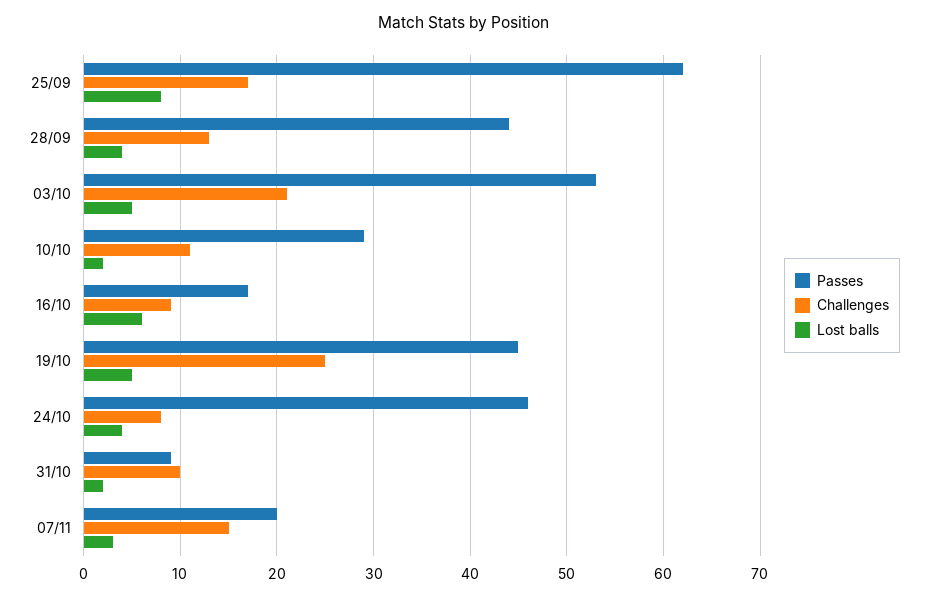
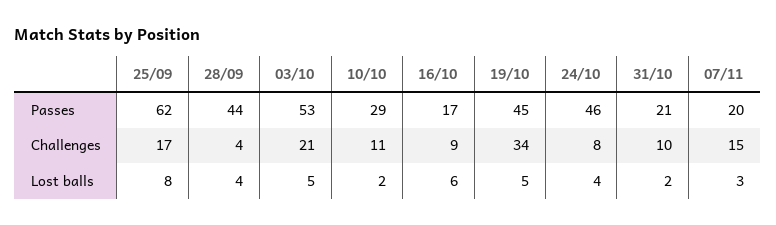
  {
    "Passes": {
      "25/09": 62,
      "28/09": 44,
      "03/10": 53,
      "10/10": 29,
      "16/10": 17,
      "19/10": 45,
      "24/10": 46,
-     "31/10": 9,
+     "31/10": 21,
      "07/11": 20
    },
    "Challenges": {
      "25/09": 17,
-     "28/09": 13,
+     "28/09": 4,
      "03/10": 21,
      "10/10": 11,
      "16/10": 9,
-     "19/10": 25,
+     "19/10": 34,
      "24/10": 8,
      "31/10": 10,
      "07/11": 15
    },
    "Lost balls": {
      "25/09": 8,
      "28/09": 4,
      "03/10": 5,
      "10/10": 2,
      "16/10": 6,
      "19/10": 5,
      "24/10": 4,
      "31/10": 2,
      "07/11": 3
    }
  }

